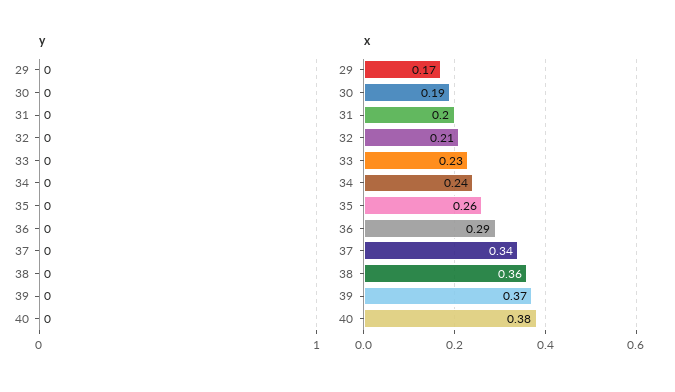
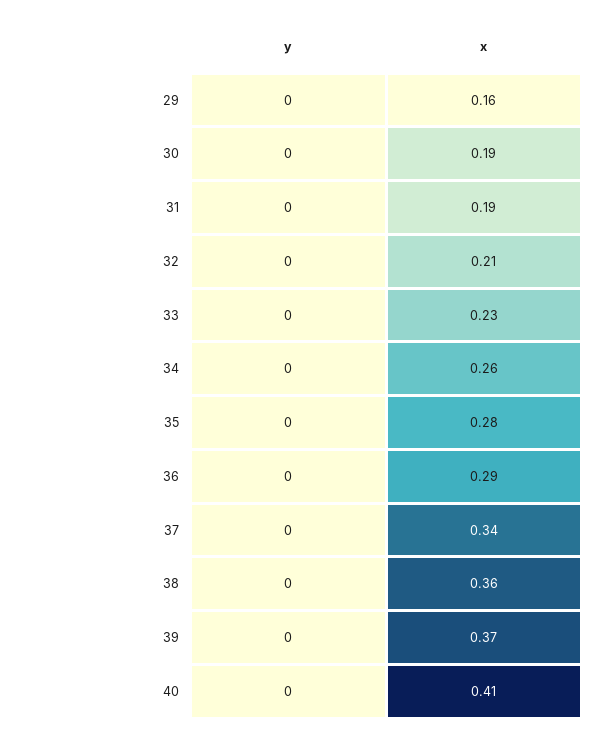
  {
    "y": {
      "29": 0,
      "30": 0,
      "31": 0,
      "32": 0,
      "33": 0,
      "34": 0,
      "35": 0,
      "36": 0,
      "37": 0,
      "38": 0,
      "39": 0,
      "40": 0
    },
    "x": {
-     "29": 0.17,
+     "29": 0.16,
      "30": 0.19,
-     "31": 0.2,
+     "31": 0.19,
      "32": 0.21,
      "33": 0.23,
-     "34": 0.24,
+     "34": 0.26,
-     "35": 0.26,
+     "35": 0.28,
      "36": 0.29,
      "37": 0.34,
      "38": 0.36,
      "39": 0.37,
-     "40": 0.38
+     "40": 0.41
    }
  }

